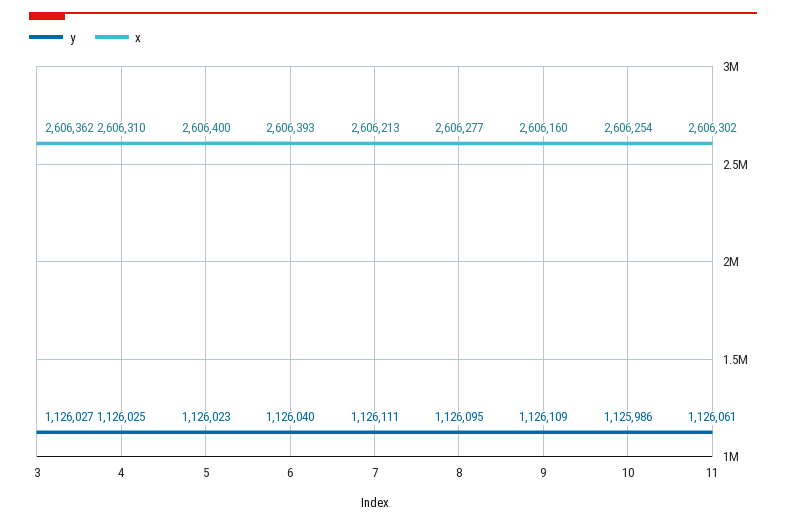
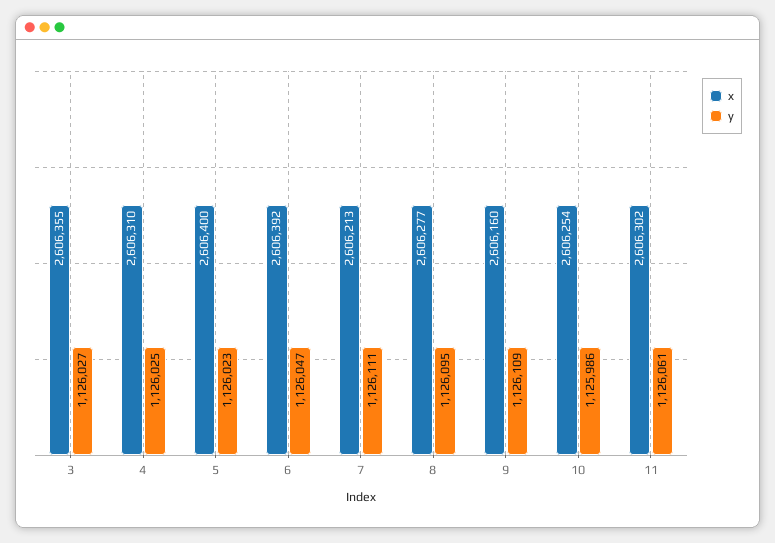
  {
    "y": {
      "3": 1126027,
      "4": 1126025,
      "5": 1126023,
-     "6": 1126040,
+     "6": 1126047,
      "7": 1126111,
      "8": 1126095,
      "9": 1126109,
      "10": 1125986,
      "11": 1126061
    },
    "x": {
-     "3": 2606362,
+     "3": 2606355,
      "4": 2606310,
      "5": 2606400,
-     "6": 2606393,
+     "6": 2606392,
      "7": 2606213,
      "8": 2606277,
      "9": 2606160,
      "10": 2606254,
      "11": 2606302
    }
  }

